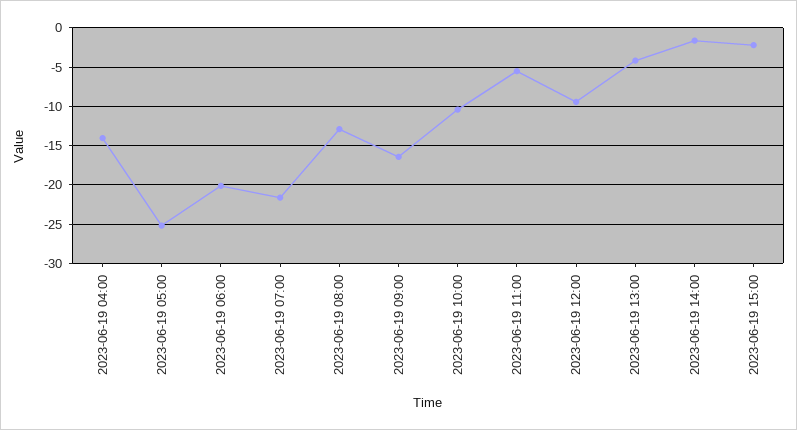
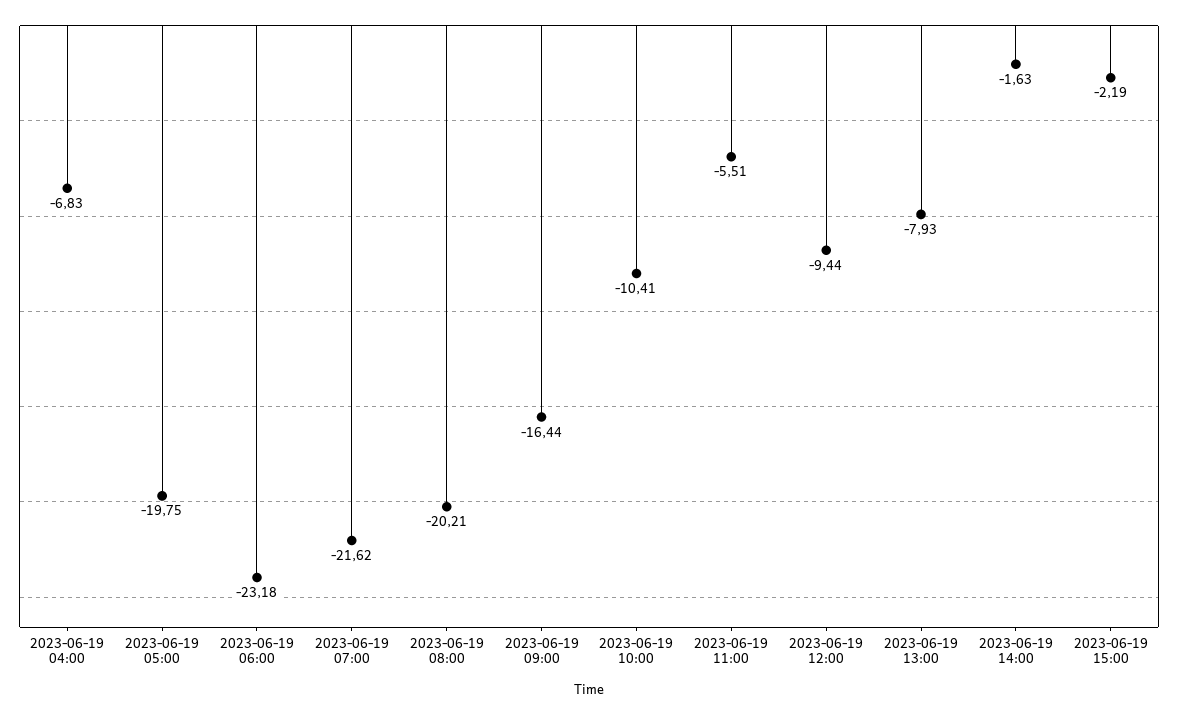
  {
-   "2023-06-19 04:00": -14,
+   "2023-06-19 04:00": -6.83,
-   "2023-06-19 05:00": -25,
+   "2023-06-19 05:00": -19.75,
-   "2023-06-19 06:00": -20,
+   "2023-06-19 06:00": -23.18,
    "2023-06-19 07:00": -21.62,
-   "2023-06-19 08:00": -13,
+   "2023-06-19 08:00": -20.21,
    "2023-06-19 09:00": -16.44,
    "2023-06-19 10:00": -10.41,
    "2023-06-19 11:00": -5.51,
    "2023-06-19 12:00": -9.44,
-   "2023-06-19 13:00": -4,
+   "2023-06-19 13:00": -7.93,
    "2023-06-19 14:00": -1.63,
    "2023-06-19 15:00": -2.19
  }

